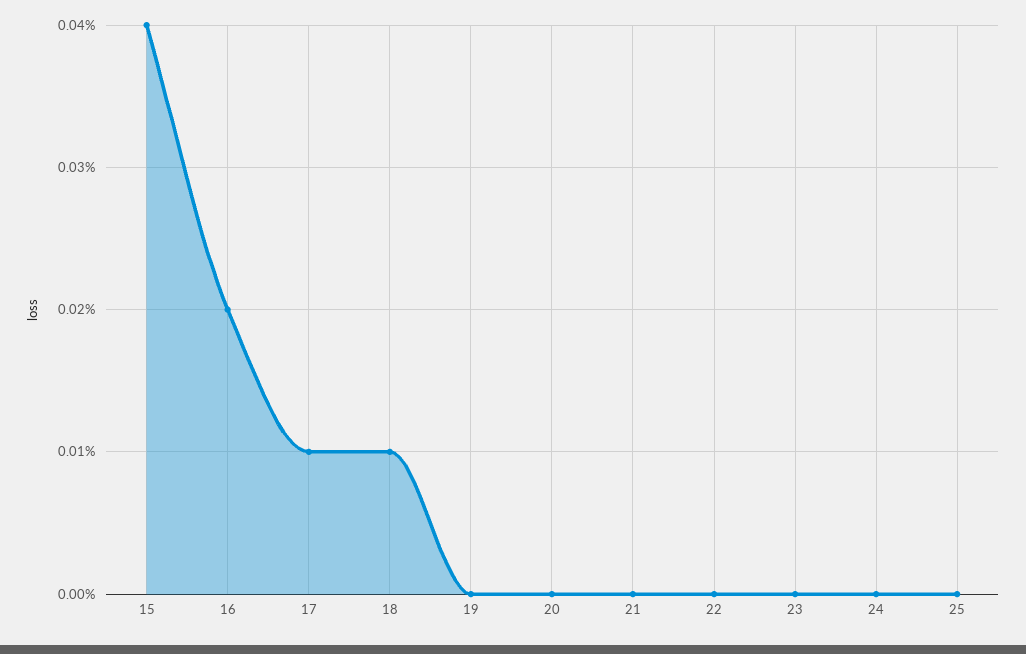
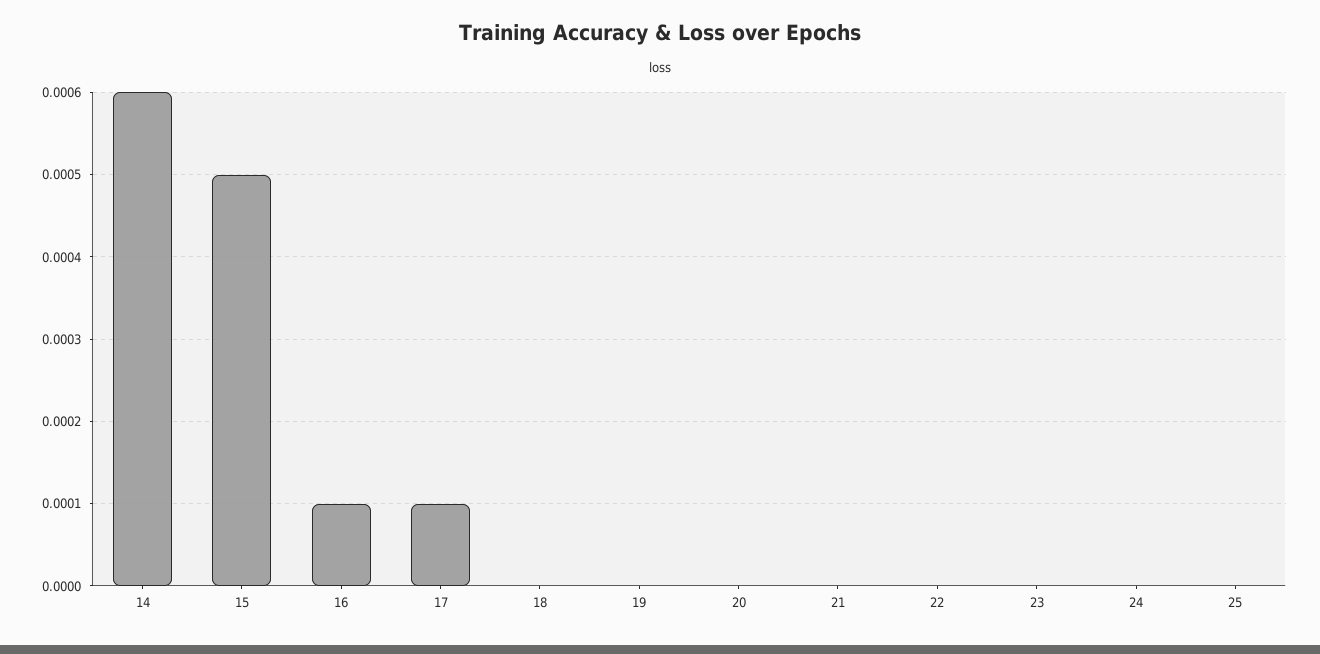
  {
-   "15": 0.0004,
+   "15": 0.0005,
-   "16": 0.0002,
+   "16": 0.0001,
    "17": 0.0001,
-   "18": 0.0001,
+   "18": 0,
    "19": 0,
    "20": 0,
    "21": 0,
    "22": 0,
    "23": 0,
    "24": 0,
-   "25": 0
+   "25": 0,
+   "14": 0.0006
  }

